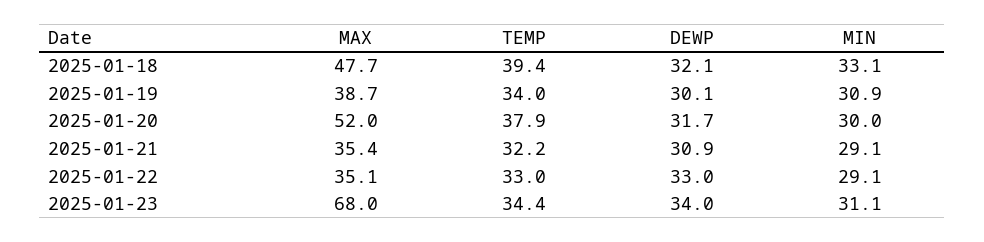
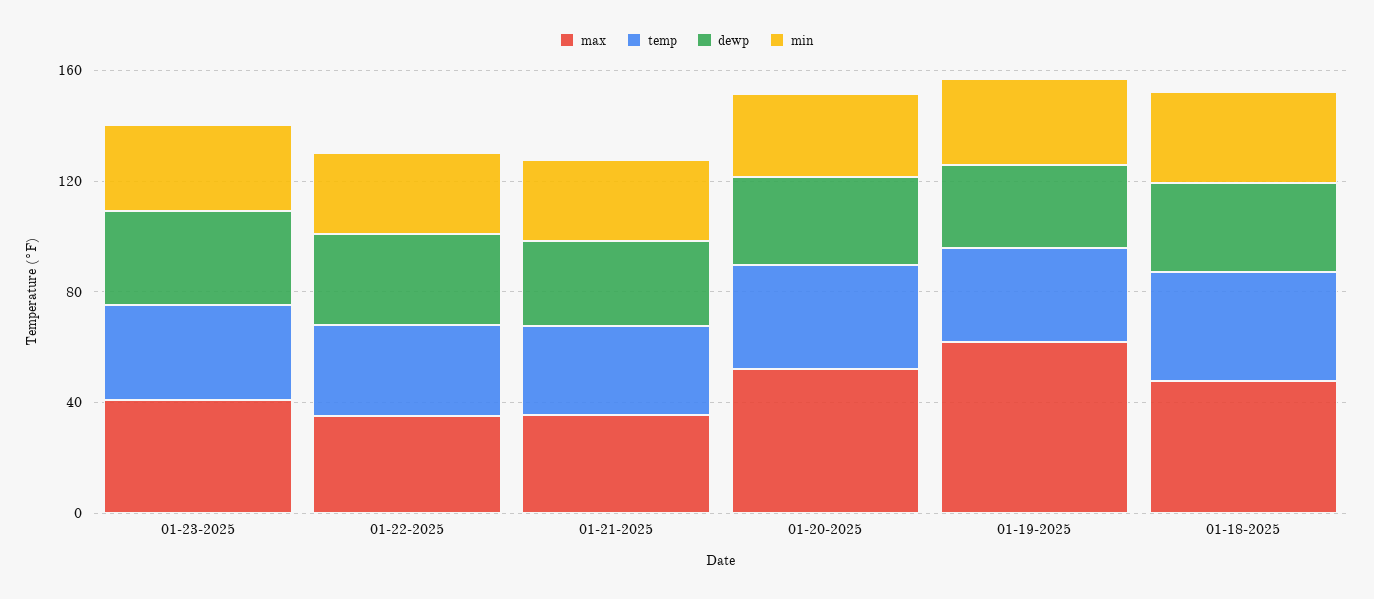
  {
    "MAX": {
      "2025-01-18": 47.7,
-     "2025-01-19": 38.7,
+     "2025-01-19": 60,
      "2025-01-20": 52,
      "2025-01-21": 35.4,
      "2025-01-22": 35.1,
-     "2025-01-23": 68
+     "2025-01-23": 40
    },
    "TEMP": {
      "2025-01-18": 39.4,
      "2025-01-19": 34,
      "2025-01-20": 37.9,
      "2025-01-21": 32.2,
      "2025-01-22": 33,
      "2025-01-23": 34.4
    },
    "DEWP": {
      "2025-01-18": 32.1,
      "2025-01-19": 30.1,
      "2025-01-20": 31.7,
      "2025-01-21": 30.9,
      "2025-01-22": 33,
      "2025-01-23": 34
    },
    "MIN": {
      "2025-01-18": 33.1,
      "2025-01-19": 30.9,
      "2025-01-20": 30,
      "2025-01-21": 29.1,
      "2025-01-22": 29.1,
      "2025-01-23": 31.1
    }
  }

